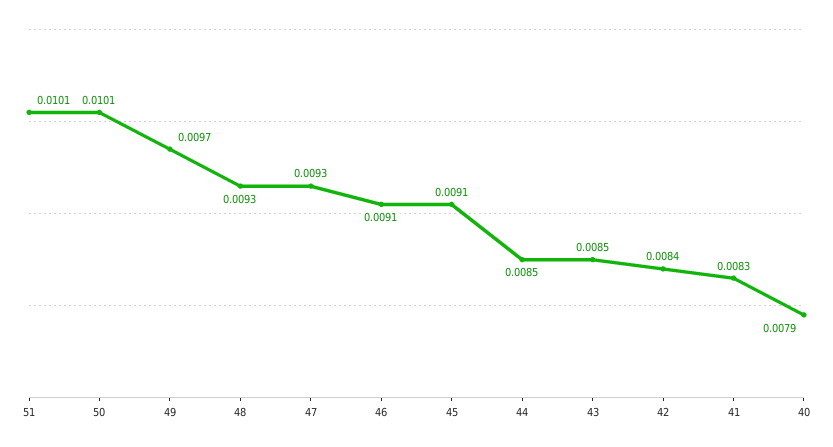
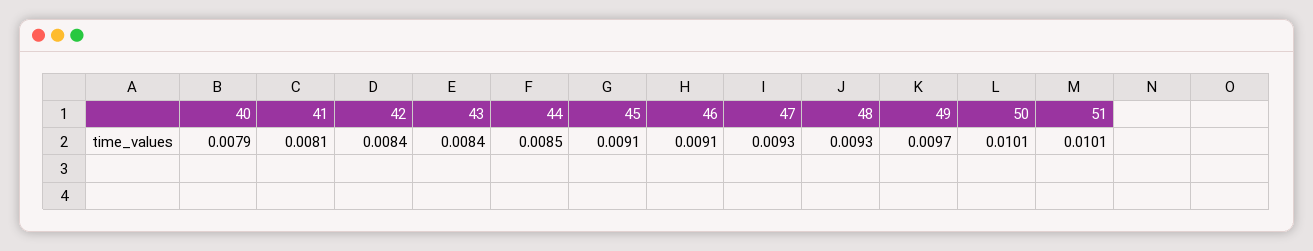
  {
    "51": 0.0101,
    "50": 0.0101,
    "49": 0.0097,
    "48": 0.0093,
    "47": 0.0093,
    "46": 0.0091,
    "45": 0.0091,
    "44": 0.0085,
-   "43": 0.0085,
+   "43": 0.0084,
    "42": 0.0084,
-   "41": 0.0083,
+   "41": 0.0081,
    "40": 0.0079
  }

